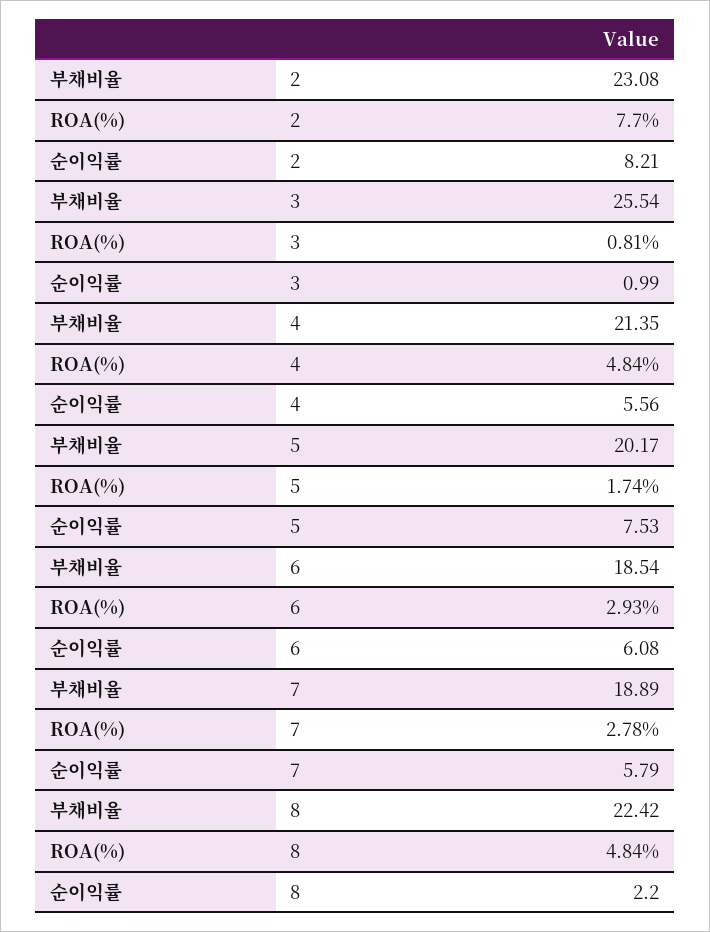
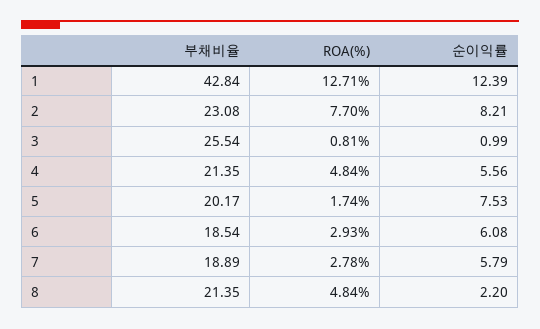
  {
    "부채비율": {
      "2": 23.08,
      "3": 25.54,
      "4": 21.35,
      "5": 20.17,
      "6": 18.54,
      "7": 18.89,
-     "8": 22.42
+     "8": 21.35,
+     "1": 42.84
    },
    "ROA(%)": {
      "2": 7.7,
      "3": 0.81,
      "4": 4.84,
      "5": 1.74,
      "6": 2.93,
      "7": 2.78,
-     "8": 4.84
+     "8": 4.84,
+     "1": 12.71
    },
    "순이익률": {
      "2": 8.21,
      "3": 0.99,
      "4": 5.56,
      "5": 7.53,
      "6": 6.08,
      "7": 5.79,
-     "8": 2.2
+     "8": 2.2,
+     "1": 12.39
    }
  }

